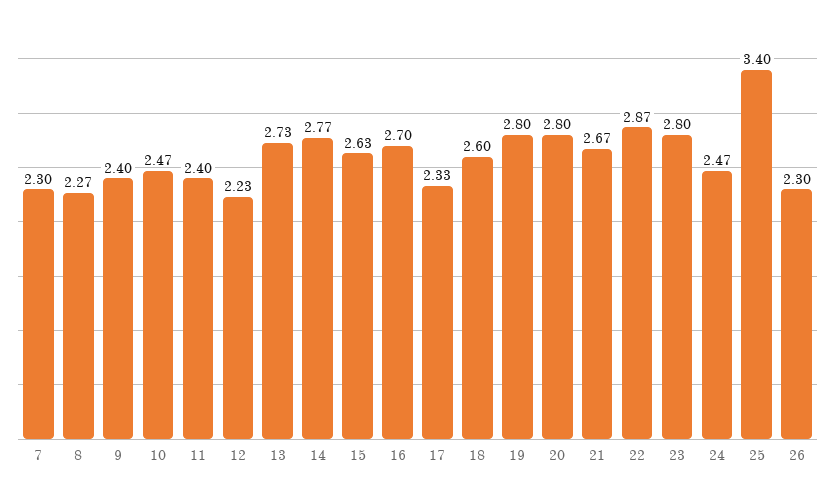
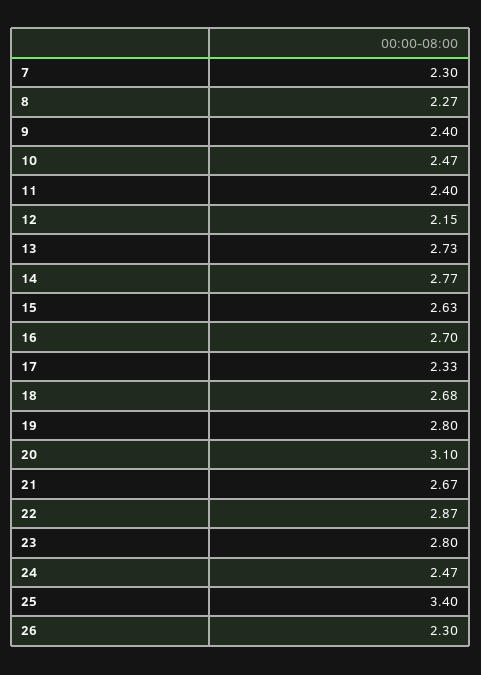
  {
    "7": 2.3,
    "8": 2.27,
    "9": 2.4,
    "10": 2.47,
    "11": 2.4,
-   "12": 2.23,
+   "12": 2.15,
    "13": 2.73,
    "14": 2.77,
    "15": 2.63,
    "16": 2.7,
    "17": 2.33,
-   "18": 2.6,
+   "18": 2.68,
    "19": 2.8,
-   "20": 2.8,
+   "20": 3.1,
    "21": 2.67,
    "22": 2.87,
    "23": 2.8,
    "24": 2.47,
    "25": 3.4,
    "26": 2.3
  }

